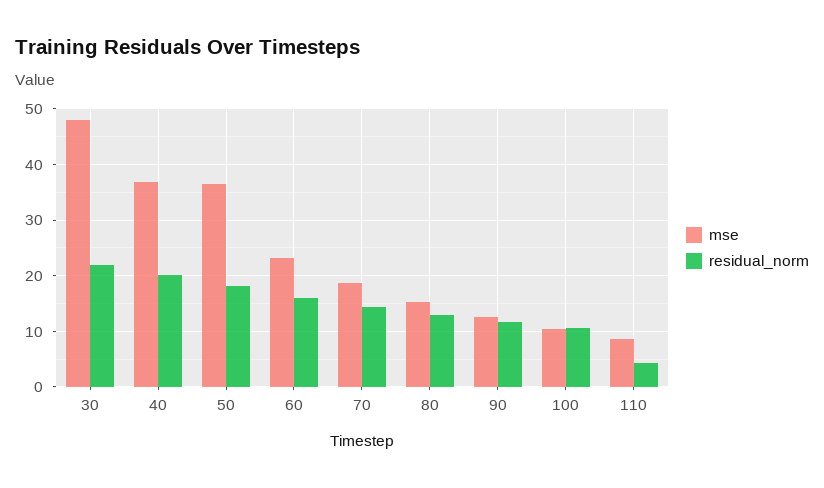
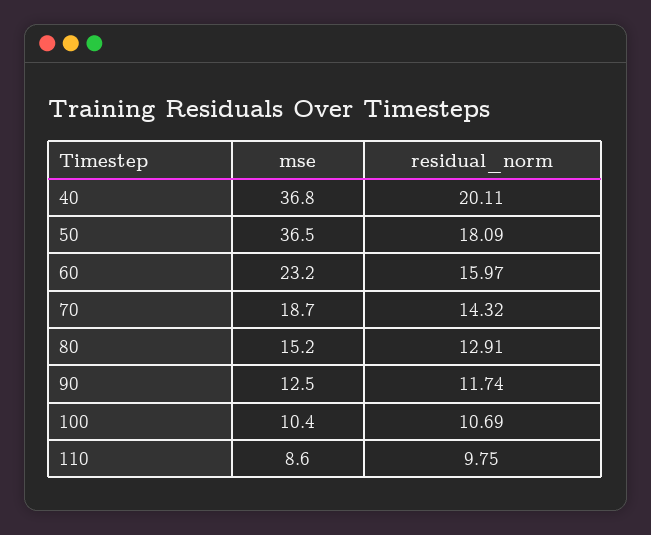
  {
    "mse": {
-     "30": 48,
      "40": 36.8,
      "50": 36.5,
      "60": 23.2,
      "70": 18.7,
      "80": 15.2,
      "90": 12.5,
      "100": 10.4,
      "110": 8.6
    },
    "residual_norm": {
-     "30": 22,
      "40": 20.11,
      "50": 18.09,
      "60": 15.97,
      "70": 14.32,
      "80": 12.91,
      "90": 11.74,
      "100": 10.69,
-     "110": 4
+     "110": 9.75
    }
  }

